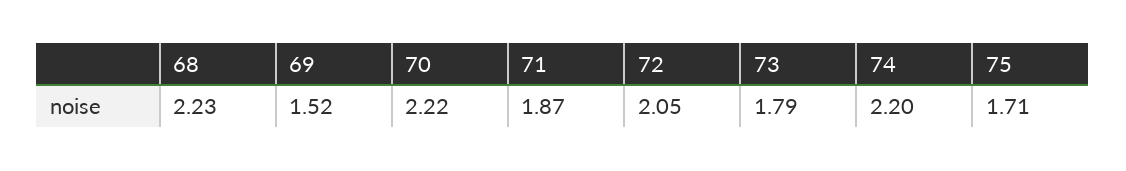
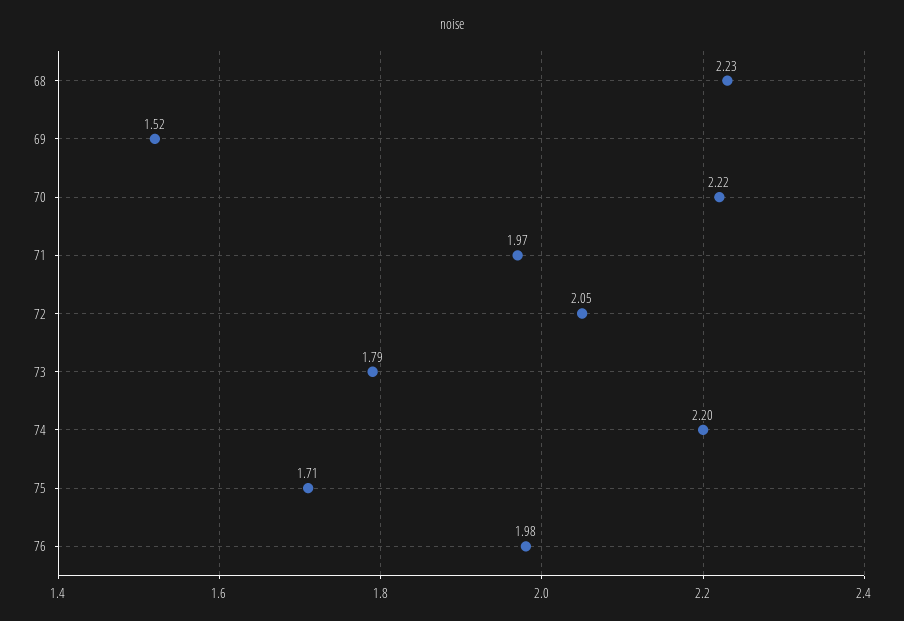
  {
    "68": 2.23,
    "69": 1.52,
    "70": 2.22,
-   "71": 1.87,
+   "71": 1.97,
    "72": 2.05,
    "73": 1.79,
    "74": 2.2,
-   "75": 1.71
+   "75": 1.71,
+   "76": 1.98
  }

